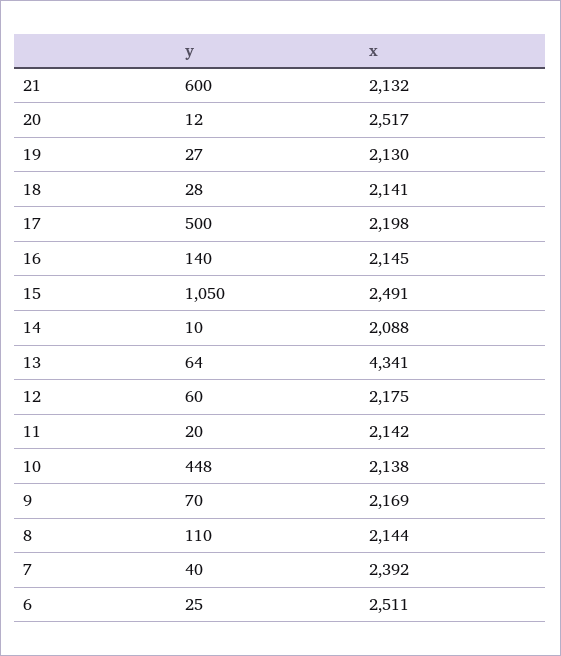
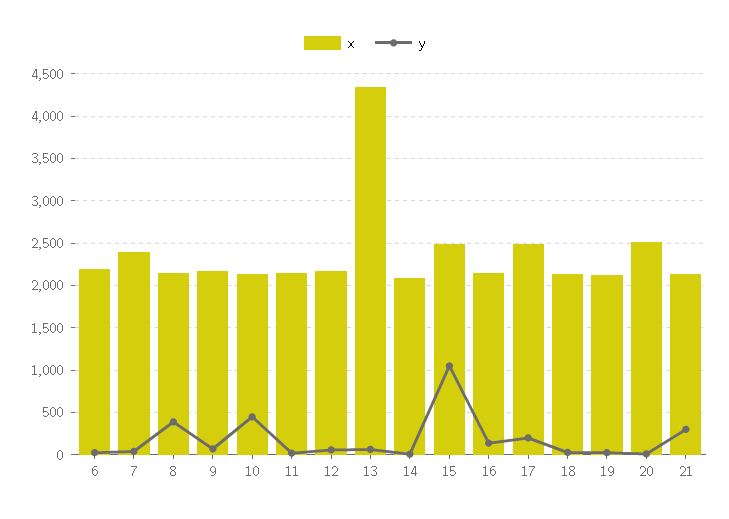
  {
    "y": {
-     "21": 600,
+     "21": 300,
      "20": 12,
      "19": 27,
      "18": 28,
-     "17": 500,
+     "17": 200,
      "16": 140,
      "15": 1050,
      "14": 10,
      "13": 64,
      "12": 60,
      "11": 20,
      "10": 448,
      "9": 70,
-     "8": 110,
+     "8": 400,
      "7": 40,
      "6": 25
    },
    "x": {
      "21": 2132,
      "20": 2517,
      "19": 2130,
      "18": 2141,
-     "17": 2198,
+     "17": 2500,
      "16": 2145,
      "15": 2491,
      "14": 2088,
      "13": 4341,
      "12": 2175,
      "11": 2142,
      "10": 2138,
      "9": 2169,
      "8": 2144,
      "7": 2392,
-     "6": 2511
+     "6": 2200
    }
  }

